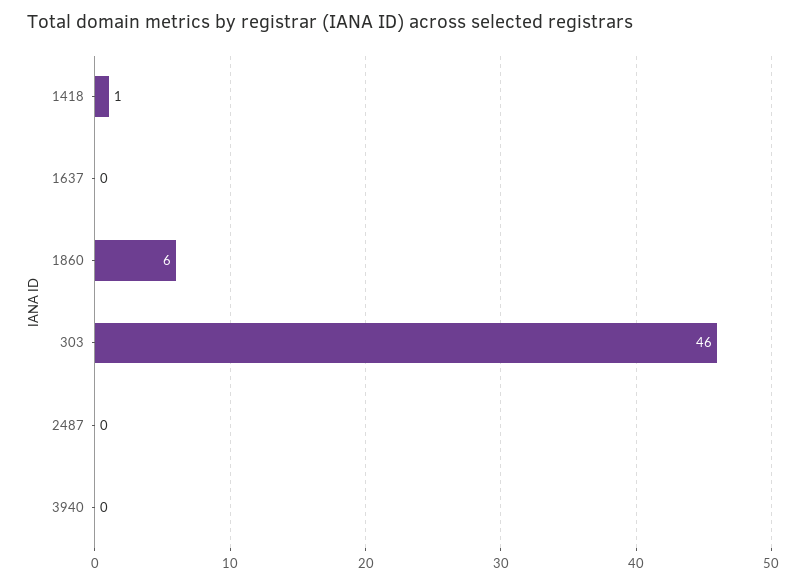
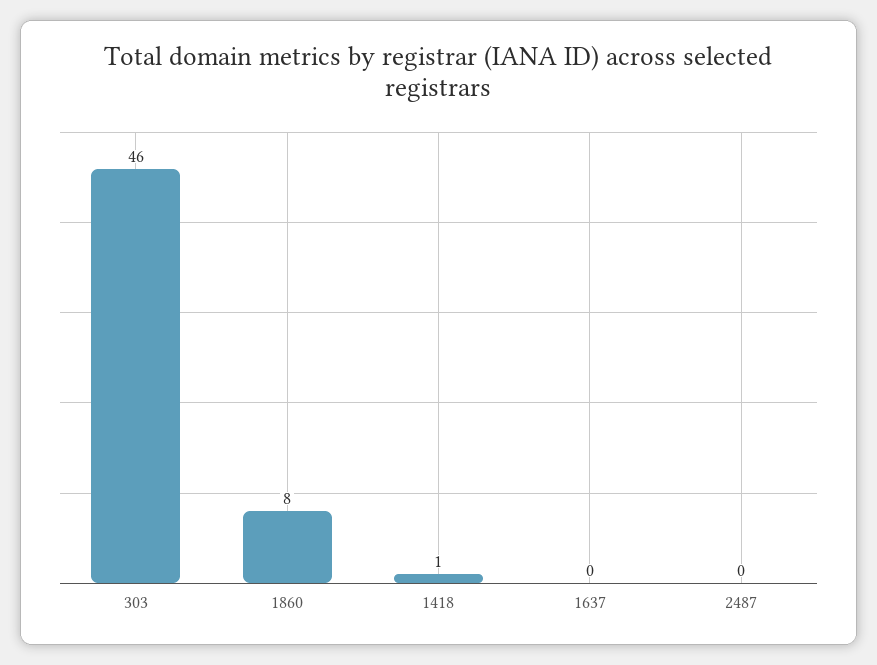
  {
    "1418": 1,
    "1637": 0,
-   "1860": 6,
+   "1860": 8,
    "303": 46,
-   "2487": 0,
+   "2487": 0
-   "3940": 0
  }

